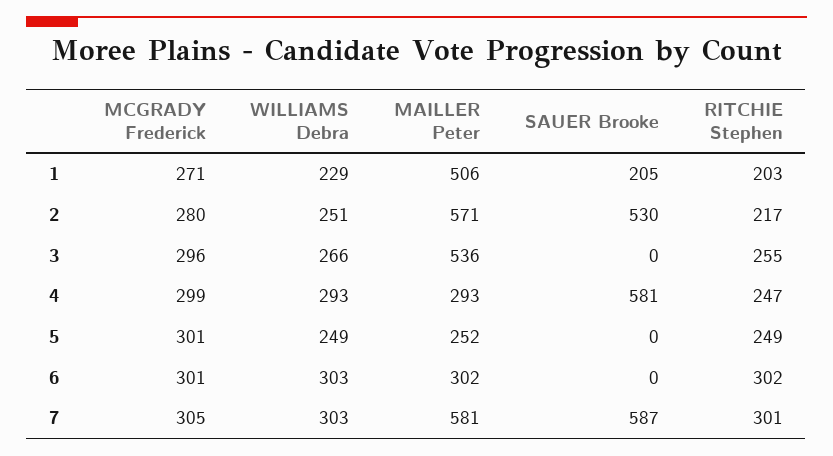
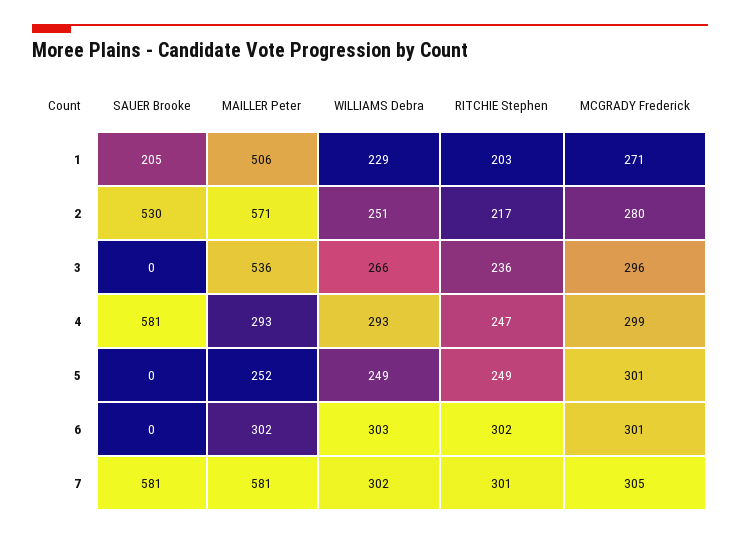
  {
    "MCGRADY Frederick": {
      "1": 271,
      "2": 280,
      "3": 296,
      "4": 299,
      "5": 301,
      "6": 301,
      "7": 305
    },
    "WILLIAMS Debra": {
      "1": 229,
      "2": 251,
      "3": 266,
      "4": 293,
      "5": 249,
      "6": 303,
-     "7": 303
+     "7": 302
    },
    "MAILLER Peter": {
      "1": 506,
      "2": 571,
      "3": 536,
      "4": 293,
      "5": 252,
      "6": 302,
      "7": 581
    },
    "SAUER Brooke": {
      "1": 205,
      "2": 530,
      "3": 0,
      "4": 581,
      "5": 0,
      "6": 0,
-     "7": 587
+     "7": 581
    },
    "RITCHIE Stephen": {
      "1": 203,
      "2": 217,
-     "3": 255,
+     "3": 236,
      "4": 247,
      "5": 249,
      "6": 302,
      "7": 301
    }
  }

